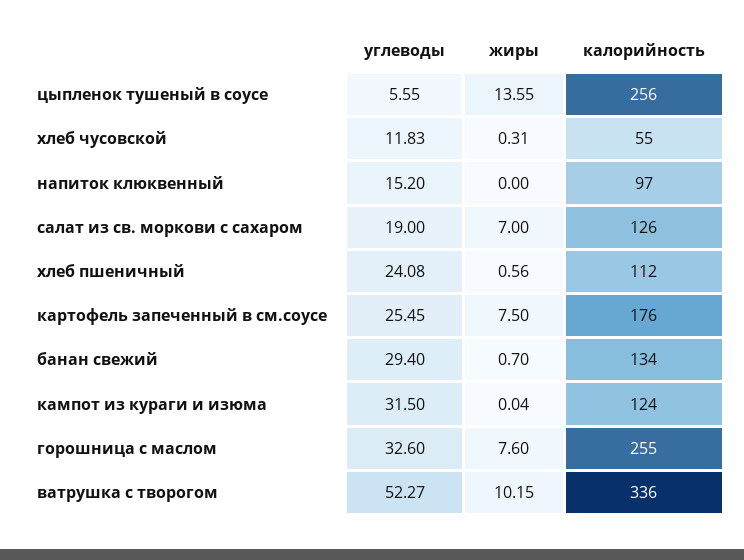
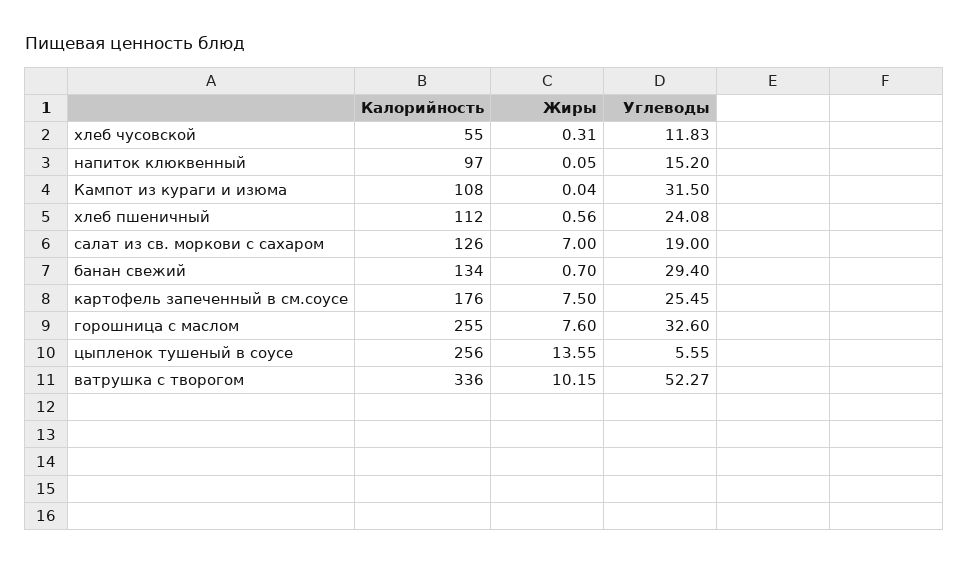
  {
    "углеводы": {
      "цыпленок тушеный в соусе": 5.55,
      "хлеб чусовской": 11.83,
      "напиток клюквенный": 15.2,
      "салат из св. моркови с сахаром": 19,
      "хлеб пшеничный": 24.08,
      "картофель запеченный в см.соусе": 25.45,
      "банан свежий": 29.4,
      "кампот из кураги и изюма": 31.5,
      "горошница с маслом": 32.6,
      "ватрушка с творогом": 52.27
    },
    "жиры": {
      "цыпленок тушеный в соусе": 13.55,
      "хлеб чусовской": 0.31,
-     "напиток клюквенный": 0,
+     "напиток клюквенный": 0.05,
      "салат из св. моркови с сахаром": 7,
      "хлеб пшеничный": 0.56,
      "картофель запеченный в см.соусе": 7.5,
      "банан свежий": 0.7,
      "кампот из кураги и изюма": 0.04,
      "горошница с маслом": 7.6,
      "ватрушка с творогом": 10.15
    },
    "калорийность": {
      "цыпленок тушеный в соусе": 256,
      "хлеб чусовской": 55,
      "напиток клюквенный": 97,
      "салат из св. моркови с сахаром": 126,
      "хлеб пшеничный": 112,
      "картофель запеченный в см.соусе": 176,
      "банан свежий": 134,
-     "кампот из кураги и изюма": 124,
+     "кампот из кураги и изюма": 108,
      "горошница с маслом": 255,
      "ватрушка с творогом": 336
    }
  }

